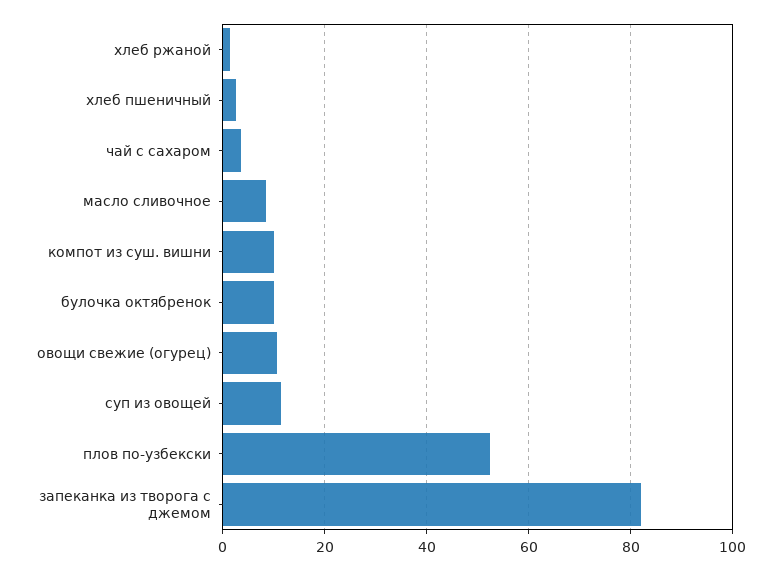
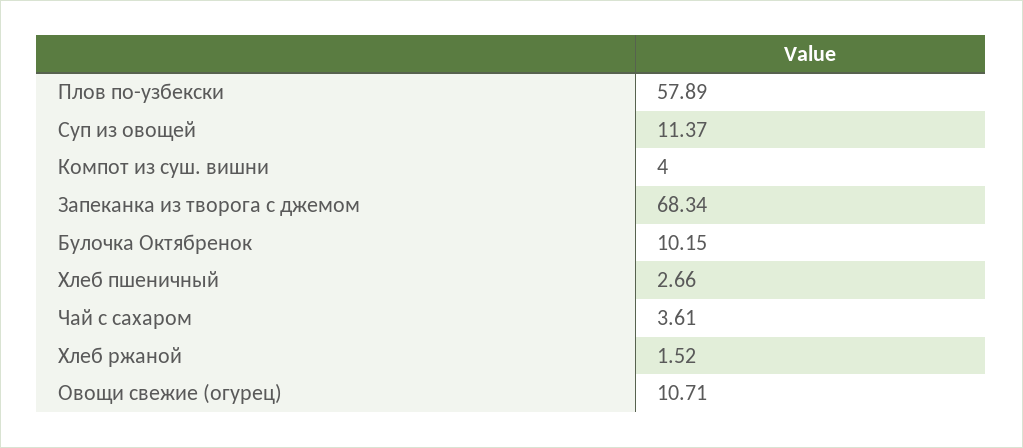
  {
    "хлеб ржаной": 1.52,
    "хлеб пшеничный": 2.66,
    "чай с сахаром": 3.61,
-   "масло сливочное": 8,
-   "компот из суш. вишни": 10,
+   "компот из суш. вишни": 4,
    "булочка октябренок": 10.15,
    "овощи свежие (огурец)": 10.71,
    "суп из овощей": 11.37,
-   "плов по-узбекски": 52,
+   "плов по-узбекски": 57.89,
-   "запеканка из творога с джемом": 82
+   "запеканка из творога с джемом": 68.34
  }

